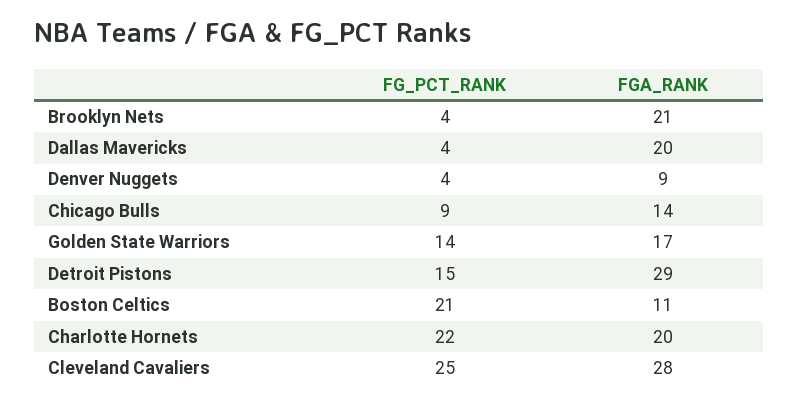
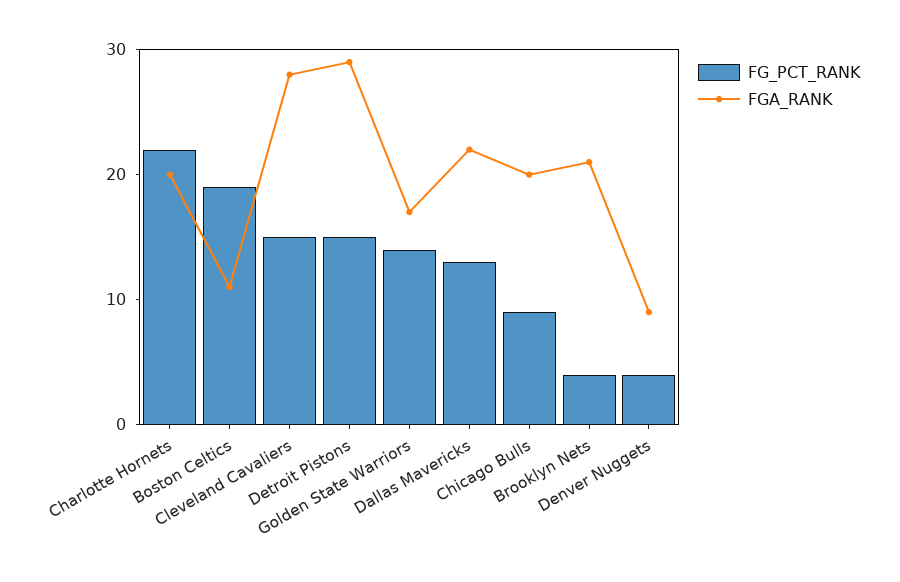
  {
    "FG_PCT_RANK": {
      "Brooklyn Nets": 4,
-     "Dallas Mavericks": 4,
+     "Dallas Mavericks": 13,
      "Denver Nuggets": 4,
      "Chicago Bulls": 9,
      "Golden State Warriors": 14,
      "Detroit Pistons": 15,
-     "Boston Celtics": 21,
+     "Boston Celtics": 19,
      "Charlotte Hornets": 22,
-     "Cleveland Cavaliers": 25
+     "Cleveland Cavaliers": 15
    },
    "FGA_RANK": {
      "Brooklyn Nets": 21,
-     "Dallas Mavericks": 20,
+     "Dallas Mavericks": 22,
      "Denver Nuggets": 9,
-     "Chicago Bulls": 14,
+     "Chicago Bulls": 20,
      "Golden State Warriors": 17,
      "Detroit Pistons": 29,
      "Boston Celtics": 11,
      "Charlotte Hornets": 20,
      "Cleveland Cavaliers": 28
    }
  }

